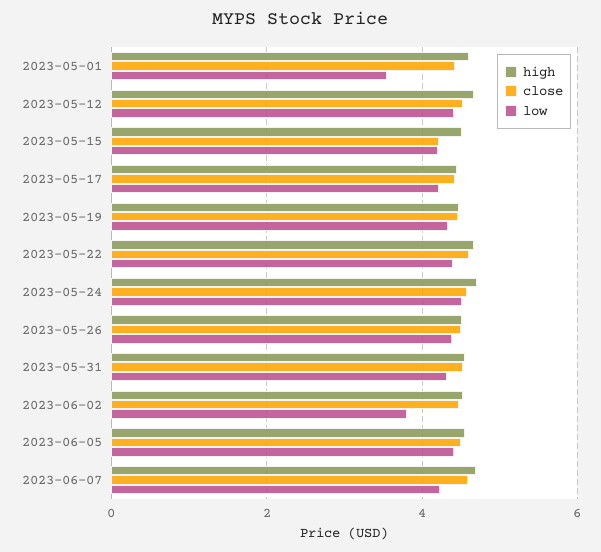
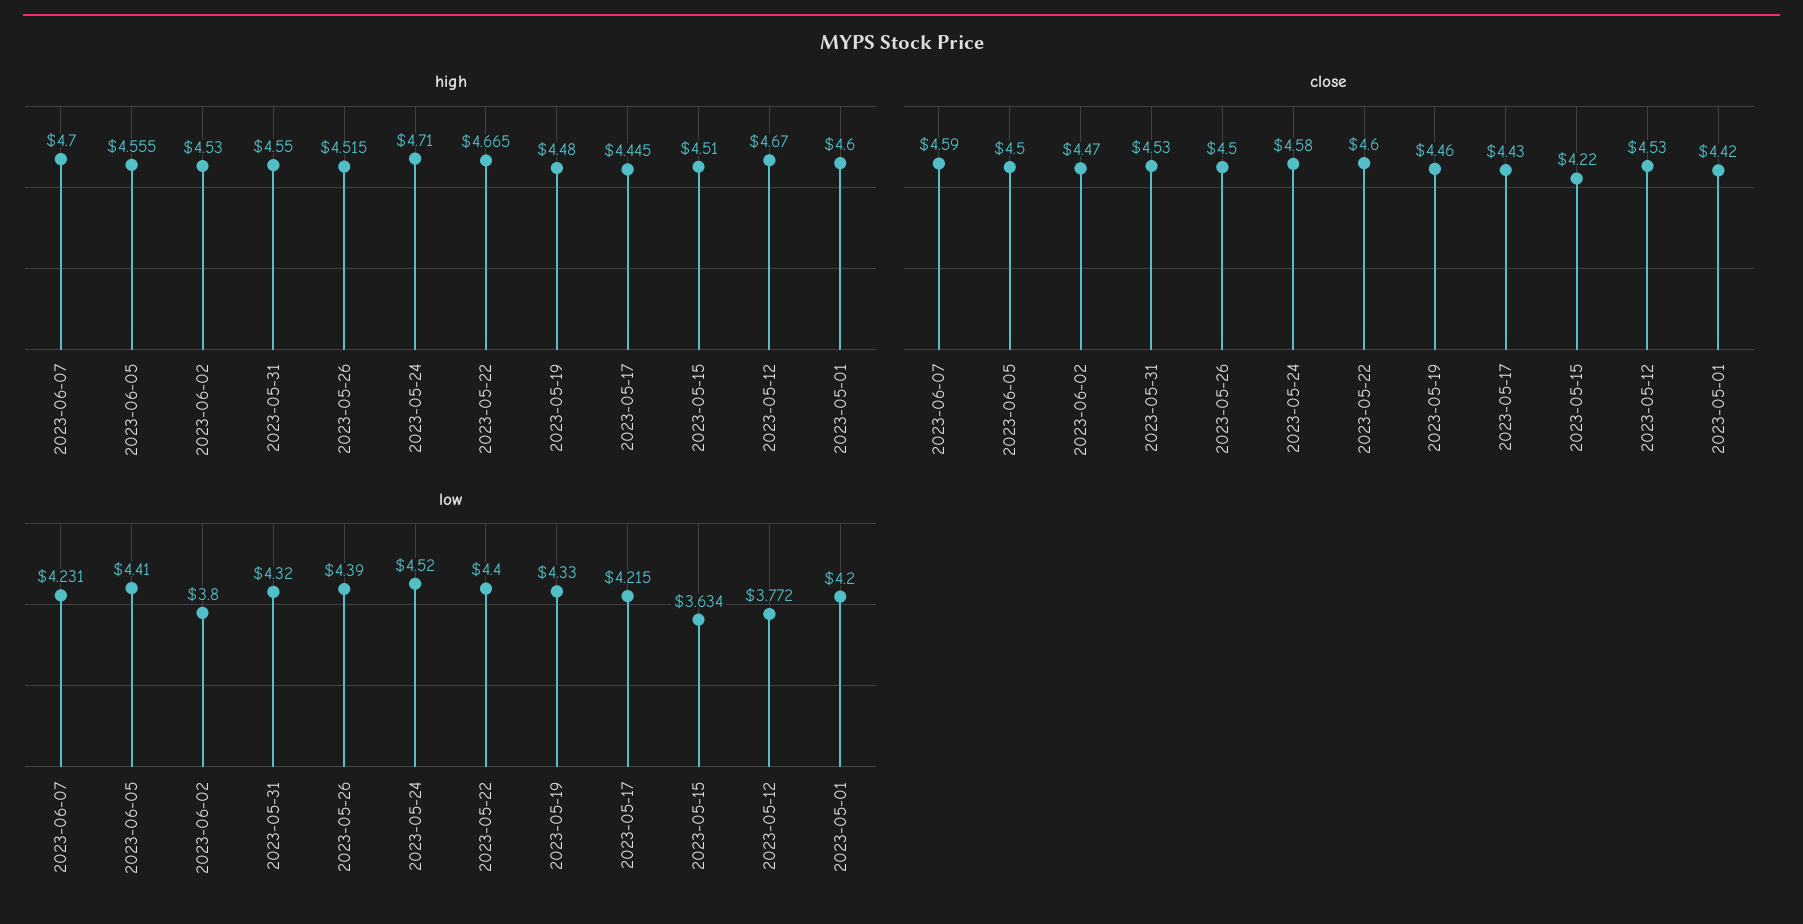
  {
    "high": {
      "2023-05-01": 4.6,
      "2023-05-12": 4.67,
      "2023-05-15": 4.51,
      "2023-05-17": 4.445,
      "2023-05-19": 4.48,
      "2023-05-22": 4.665,
      "2023-05-24": 4.71,
      "2023-05-26": 4.515,
      "2023-05-31": 4.55,
      "2023-06-02": 4.53,
      "2023-06-05": 4.555,
      "2023-06-07": 4.7
    },
    "close": {
      "2023-05-01": 4.42,
      "2023-05-12": 4.53,
      "2023-05-15": 4.22,
      "2023-05-17": 4.43,
      "2023-05-19": 4.46,
      "2023-05-22": 4.6,
      "2023-05-24": 4.58,
      "2023-05-26": 4.5,
      "2023-05-31": 4.53,
      "2023-06-02": 4.47,
      "2023-06-05": 4.5,
      "2023-06-07": 4.59
    },
    "low": {
-     "2023-05-01": 3.6,
+     "2023-05-01": 4.2,
-     "2023-05-12": 4.4,
+     "2023-05-12": 3.772,
-     "2023-05-15": 4.2,
+     "2023-05-15": 3.634,
      "2023-05-17": 4.215,
      "2023-05-19": 4.33,
      "2023-05-22": 4.4,
      "2023-05-24": 4.52,
      "2023-05-26": 4.39,
      "2023-05-31": 4.32,
      "2023-06-02": 3.8,
      "2023-06-05": 4.41,
      "2023-06-07": 4.231
    }
  }

